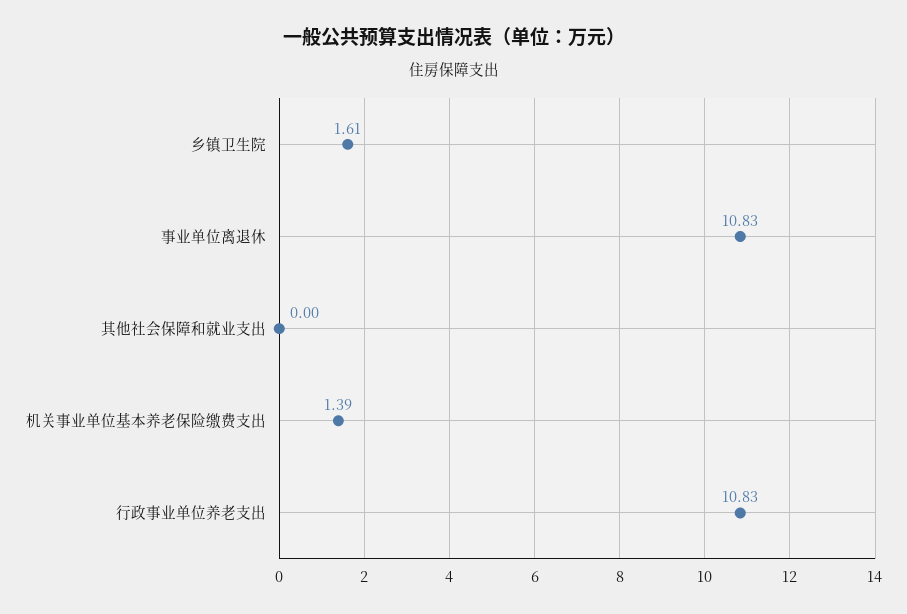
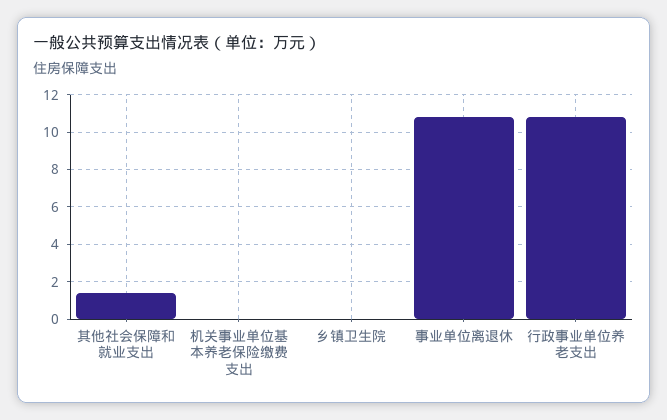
  {
-   "乡镇卫生院": 1.61,
+   "乡镇卫生院": 0,
    "事业单位离退休": 10.83,
-   "其他社会保障和就业支出": 0,
+   "其他社会保障和就业支出": 1.5,
-   "机关事业单位基本养老保险缴费支出": 1.39,
+   "机关事业单位基本养老保险缴费支出": 0,
    "行政事业单位养老支出": 10.83
  }

